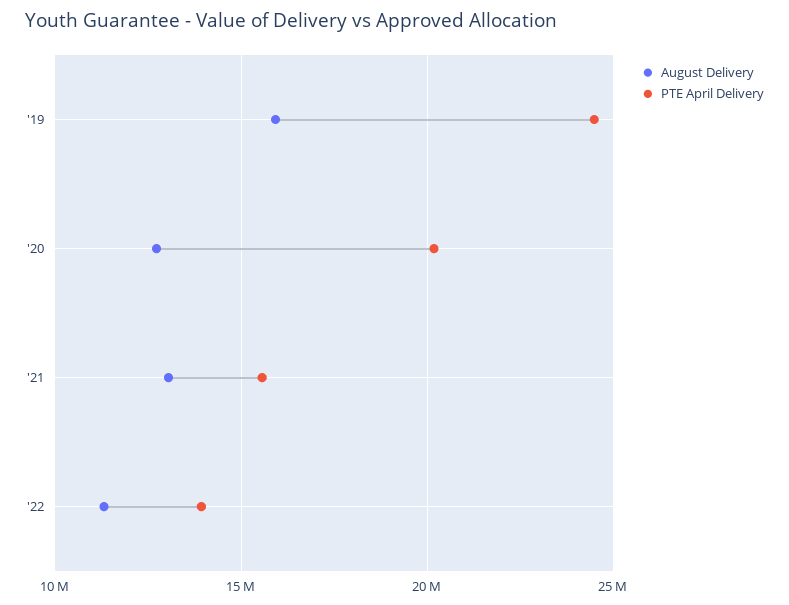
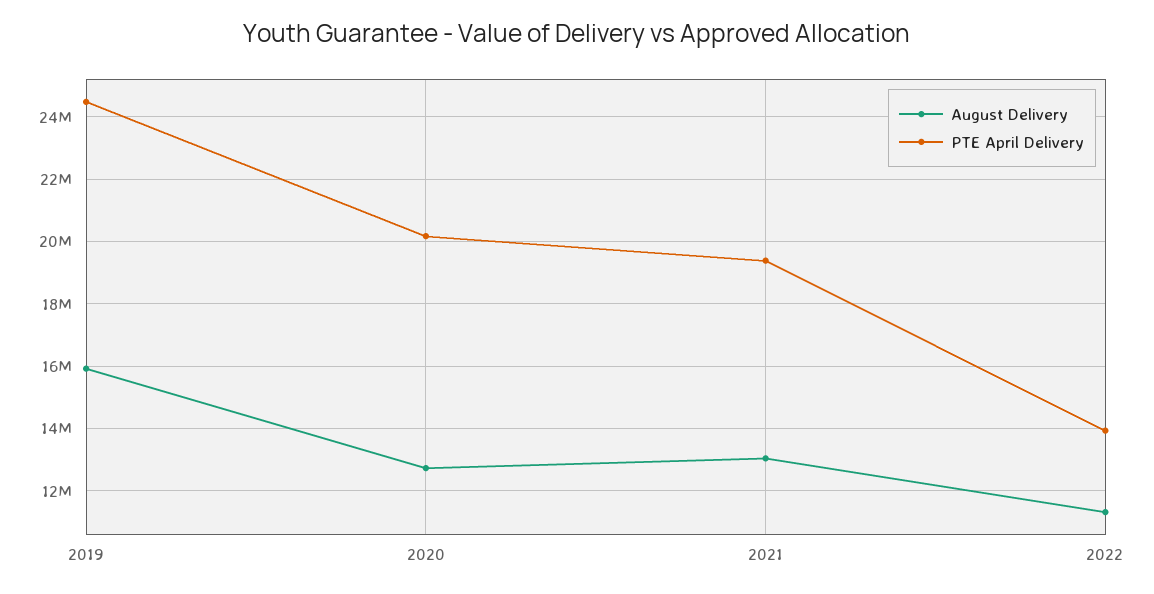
  {
    "August Delivery": {
      "'19": 16000000,
      "'20": 12800000,
      "'21": 13000000,
      "'22": 11400000
    },
    "PTE April Delivery": {
      "'19": 24400000,
      "'20": 20200000,
-     "'21": 15500000,
+     "'21": 19400000,
      "'22": 14000000
    }
  }

